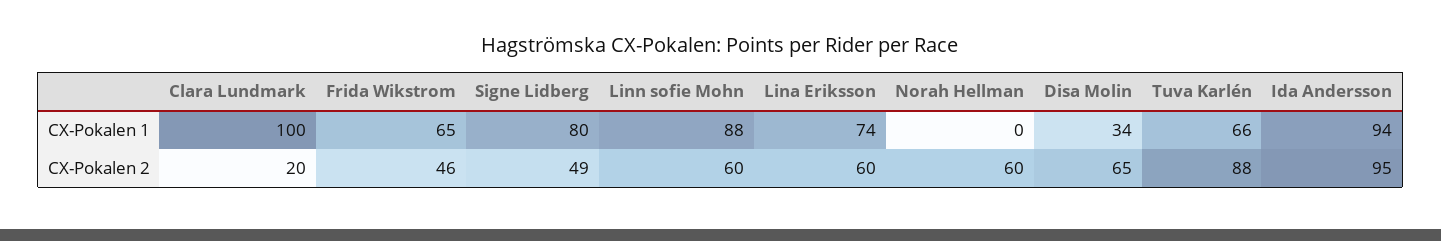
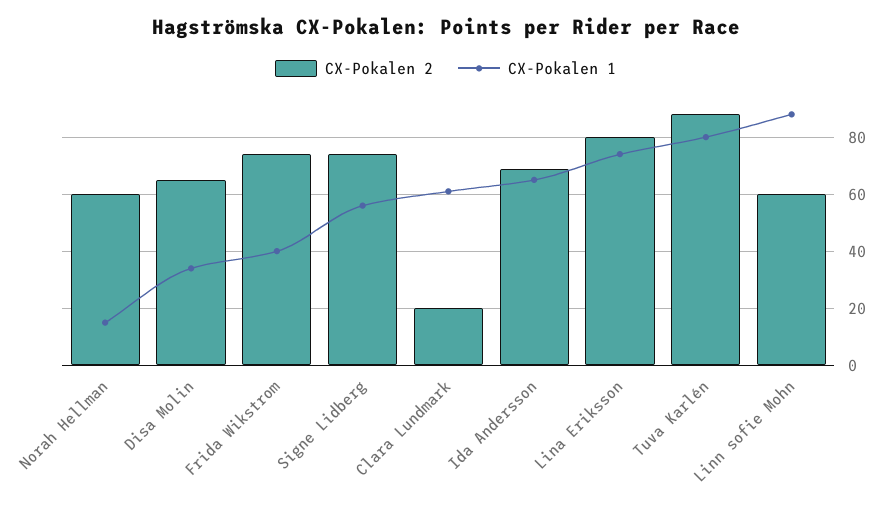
  {
    "CX-Pokalen 1": {
-     "Clara Lundmark": 100,
+     "Clara Lundmark": 60,
-     "Frida Wikstrom": 65,
+     "Frida Wikstrom": 40,
-     "Signe Lidberg": 80,
+     "Signe Lidberg": 55,
      "Linn sofie Mohn": 88,
      "Lina Eriksson": 74,
-     "Norah Hellman": 0,
+     "Norah Hellman": 15,
      "Disa Molin": 34,
-     "Tuva Karlén": 66,
+     "Tuva Karlén": 80,
-     "Ida Andersson": 94
+     "Ida Andersson": 65
    },
    "CX-Pokalen 2": {
      "Clara Lundmark": 20,
-     "Frida Wikstrom": 46,
+     "Frida Wikstrom": 75,
-     "Signe Lidberg": 49,
+     "Signe Lidberg": 75,
      "Linn sofie Mohn": 60,
-     "Lina Eriksson": 60,
+     "Lina Eriksson": 80,
      "Norah Hellman": 60,
      "Disa Molin": 65,
      "Tuva Karlén": 88,
-     "Ida Andersson": 95
+     "Ida Andersson": 70
    }
  }

